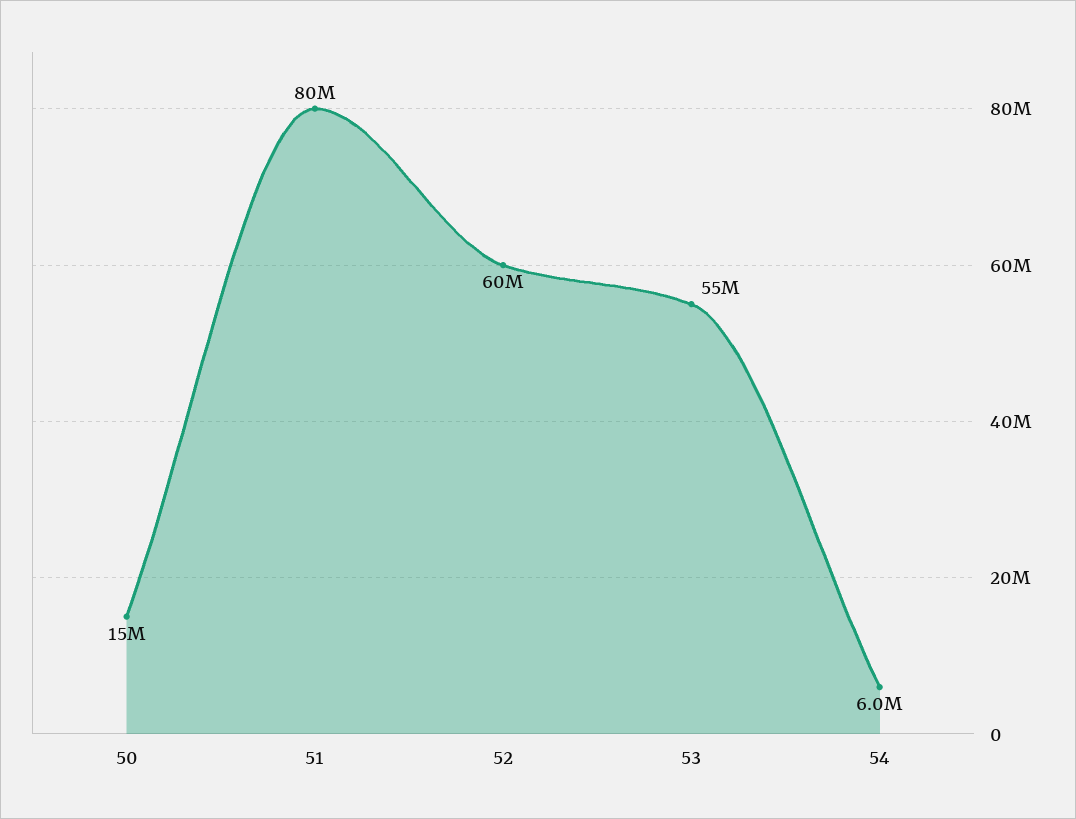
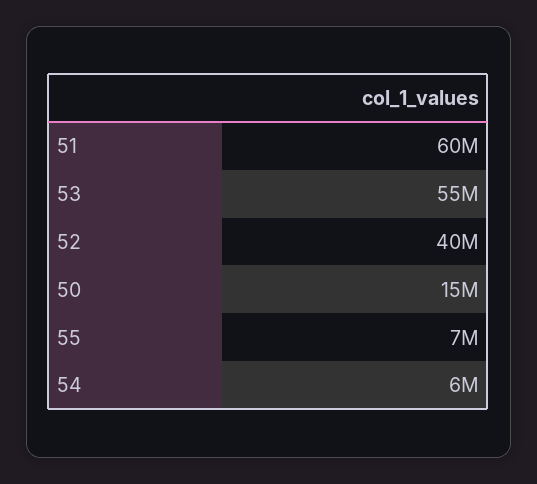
  {
    "50": 15000000,
-   "51": 80000000,
+   "51": 60000000,
-   "52": 60000000,
+   "52": 40000000,
    "53": 55000000,
-   "54": 6000000
+   "54": 6000000,
+   "55": 7000000
  }

